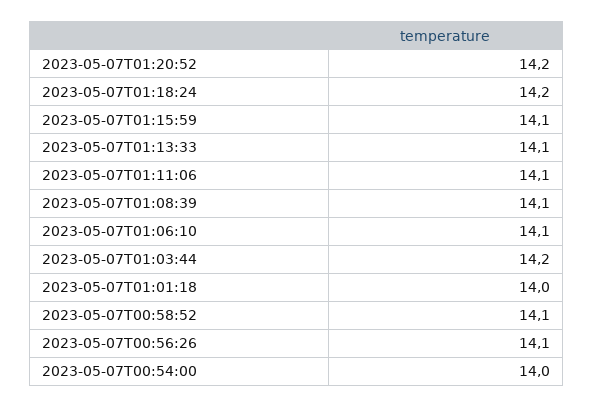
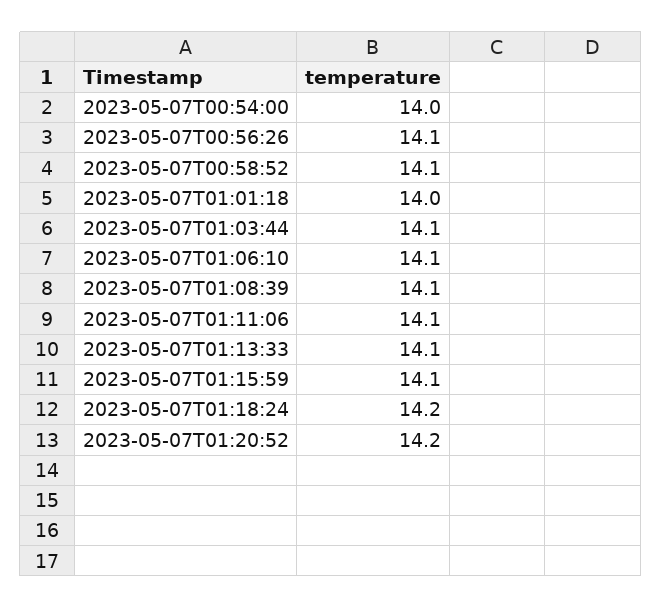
  {
    "2023-05-07T01:20:52": 14.2,
    "2023-05-07T01:18:24": 14.2,
    "2023-05-07T01:15:59": 14.1,
    "2023-05-07T01:13:33": 14.1,
    "2023-05-07T01:11:06": 14.1,
    "2023-05-07T01:08:39": 14.1,
    "2023-05-07T01:06:10": 14.1,
-   "2023-05-07T01:03:44": 14.2,
+   "2023-05-07T01:03:44": 14.1,
    "2023-05-07T01:01:18": 14,
    "2023-05-07T00:58:52": 14.1,
    "2023-05-07T00:56:26": 14.1,
    "2023-05-07T00:54:00": 14
  }

